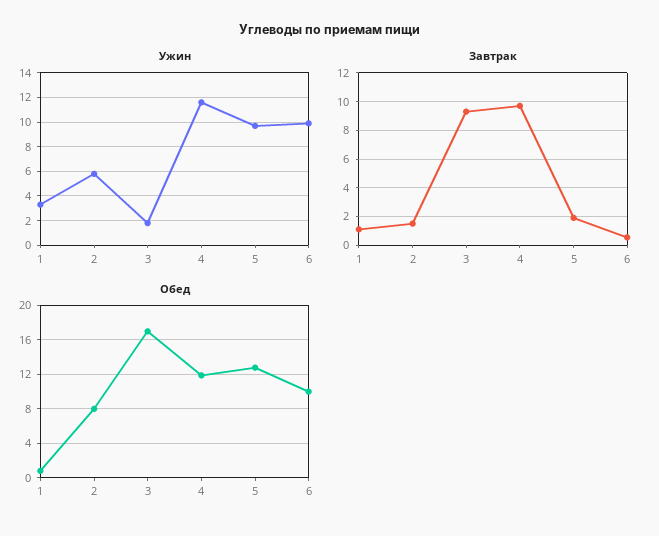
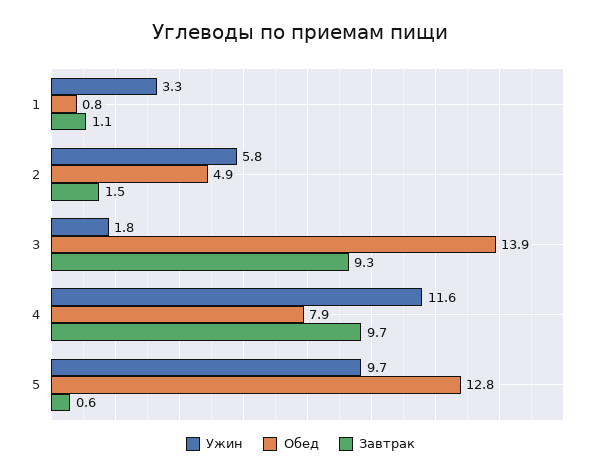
  {
    "Ужин": {
      "1": 3.3,
      "2": 5.8,
      "3": 1.8,
      "4": 11.6,
-     "5": 9.7,
+     "5": 9.7
-     "6": 10
    },
    "Завтрак": {
      "1": 1.1,
      "2": 1.5,
      "3": 9.3,
      "4": 9.7,
-     "5": 2,
+     "5": 0.6
-     "6": 0.5
    },
    "Обед": {
      "1": 0.8,
-     "2": 8,
+     "2": 4.9,
-     "3": 17,
+     "3": 13.9,
-     "4": 12,
+     "4": 7.9,
-     "5": 12.8,
+     "5": 12.8
-     "6": 10
    }
  }

